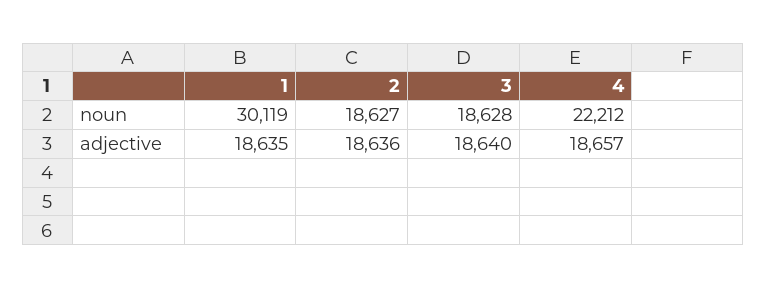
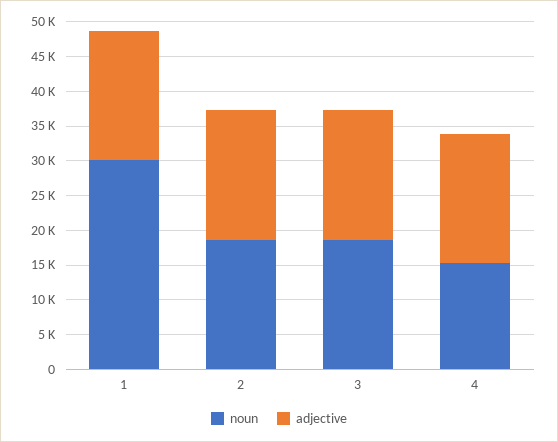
  {
    "noun": {
      "1": 30119,
      "2": 18627,
      "3": 18628,
-     "4": 22212
+     "4": 15000
    },
    "adjective": {
      "1": 18635,
      "2": 18636,
      "3": 18640,
      "4": 18657
    }
  }

